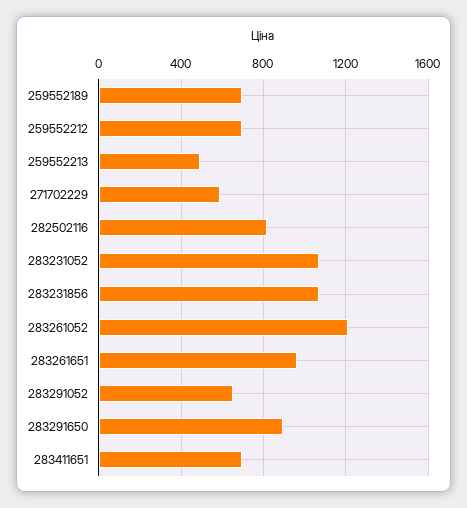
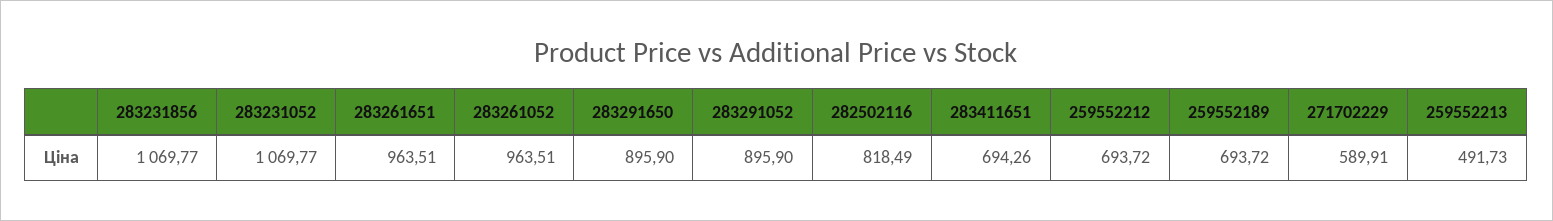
  {
    "259552189": 693.72,
    "259552212": 693.72,
    "259552213": 491.73,
    "271702229": 589.91,
    "282502116": 818.49,
    "283231052": 1069.77,
    "283231856": 1069.77,
-   "283261052": 1200,
+   "283261052": 963.51,
    "283261651": 963.51,
-   "283291052": 650,
+   "283291052": 895.9,
    "283291650": 895.9,
    "283411651": 694.26
  }

